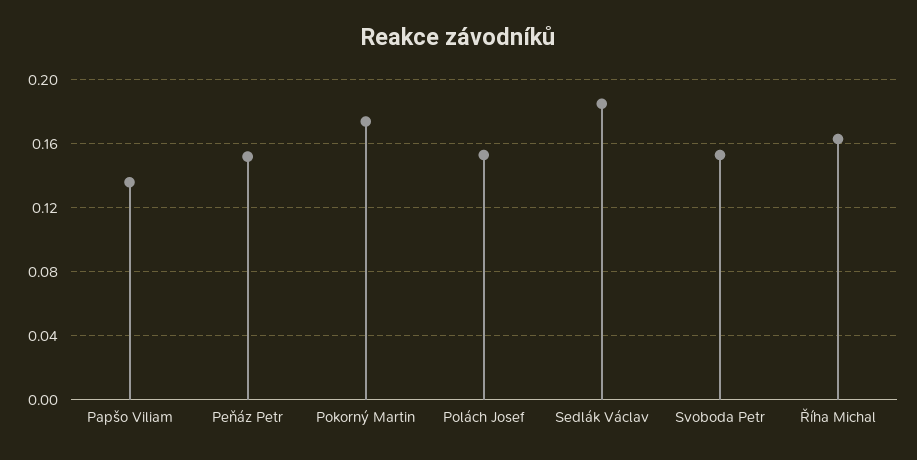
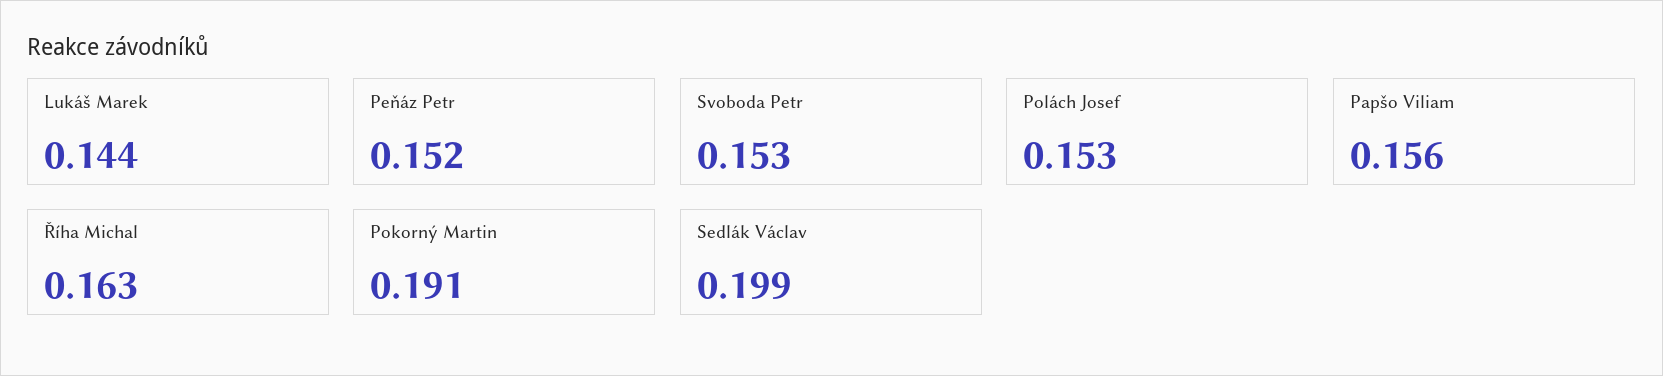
  {
-   "Papšo Viliam": 0.135,
+   "Papšo Viliam": 0.156,
    "Peňáz Petr": 0.152,
-   "Pokorný Martin": 0.175,
+   "Pokorný Martin": 0.191,
    "Polách Josef": 0.153,
-   "Sedlák Václav": 0.185,
+   "Sedlák Václav": 0.199,
    "Svoboda Petr": 0.153,
-   "Říha Michal": 0.163
+   "Říha Michal": 0.163,
+   "Lukáš Marek": 0.144
  }

